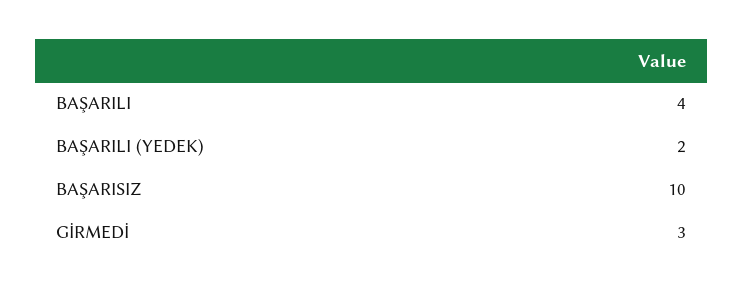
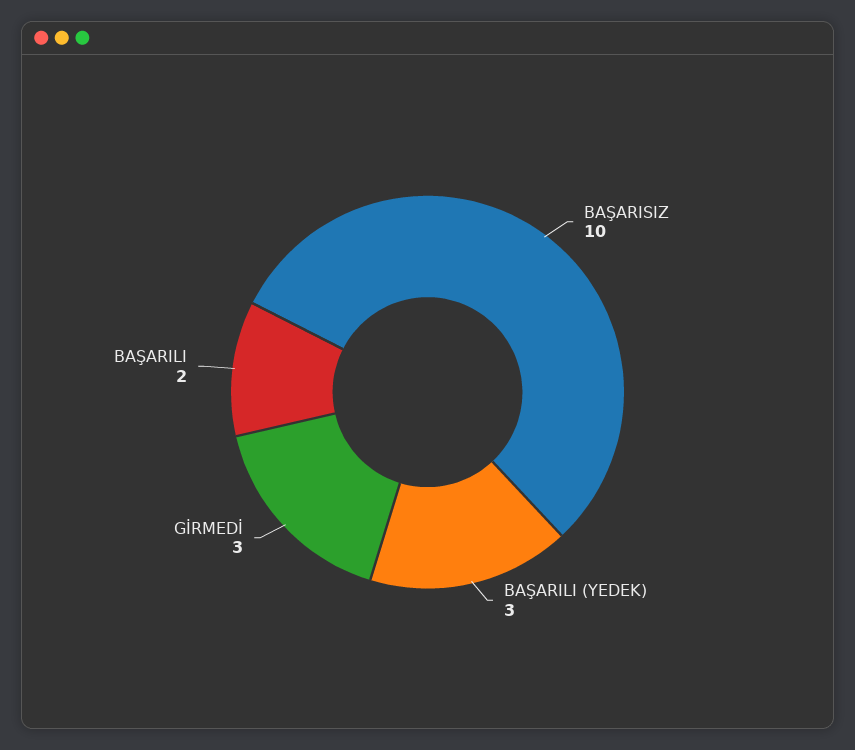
  {
-   "BAŞARILI": 4,
+   "BAŞARILI": 2,
-   "BAŞARILI (YEDEK)": 2,
+   "BAŞARILI (YEDEK)": 3,
    "BAŞARISIZ": 10,
    "GİRMEDİ": 3
  }

